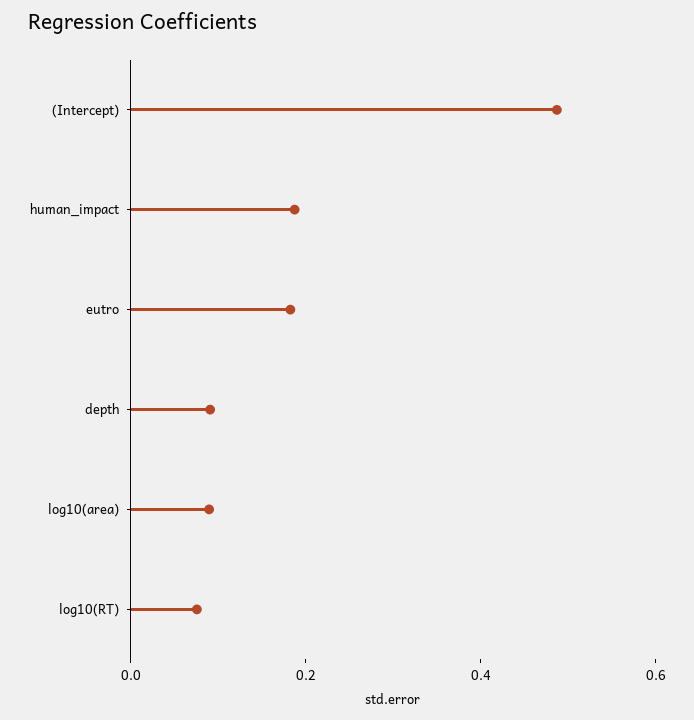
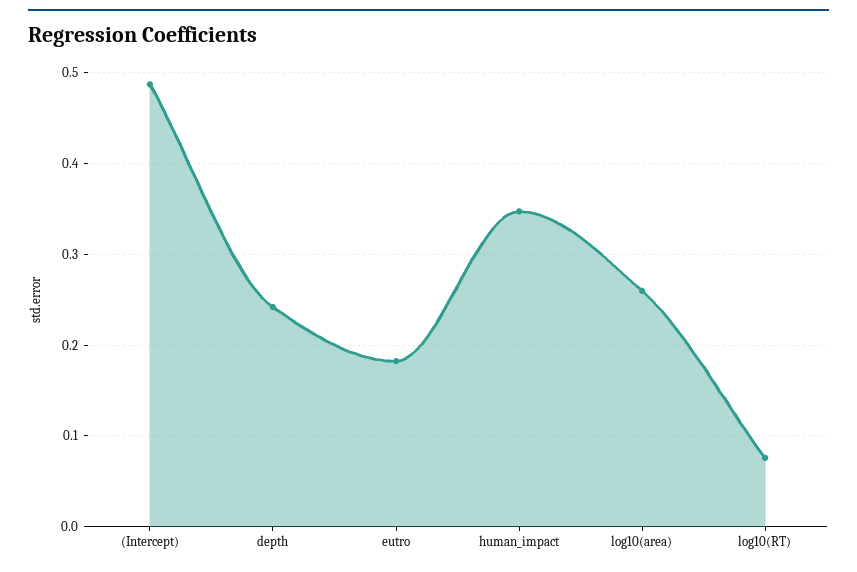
  {
    "(Intercept)": 0.49,
-   "human_impact": 0.2,
+   "human_impact": 0.35,
    "eutro": 0.18,
-   "depth": 0.1,
+   "depth": 0.24,
-   "log10(area)": 0.1,
+   "log10(area)": 0.26,
    "log10(RT)": 0.08
  }

